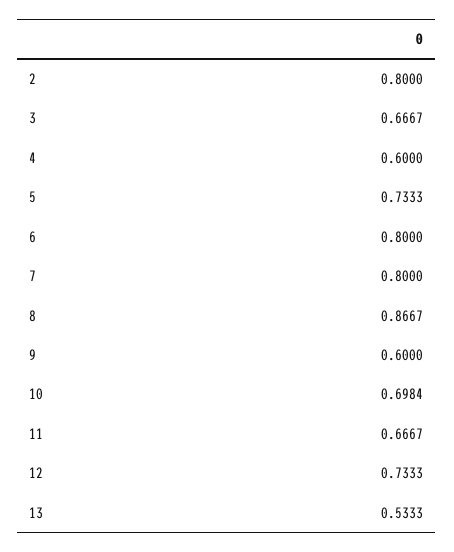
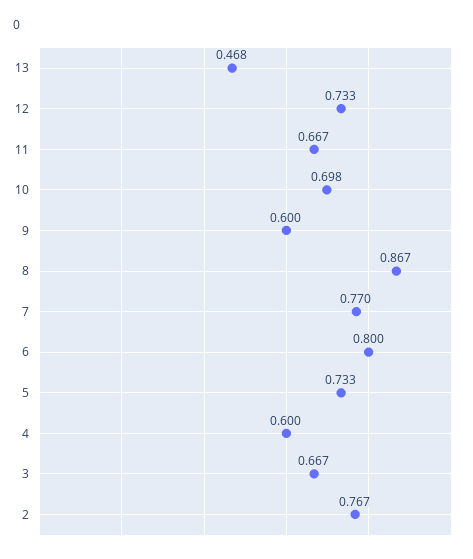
  {
-   "2": 0.8,
+   "2": 0.767,
    "3": 0.6667,
    "4": 0.6,
    "5": 0.7333,
    "6": 0.8,
-   "7": 0.8,
+   "7": 0.77,
    "8": 0.8667,
    "9": 0.6,
    "10": 0.6984,
    "11": 0.6667,
    "12": 0.7333,
-   "13": 0.5333
+   "13": 0.468
  }

